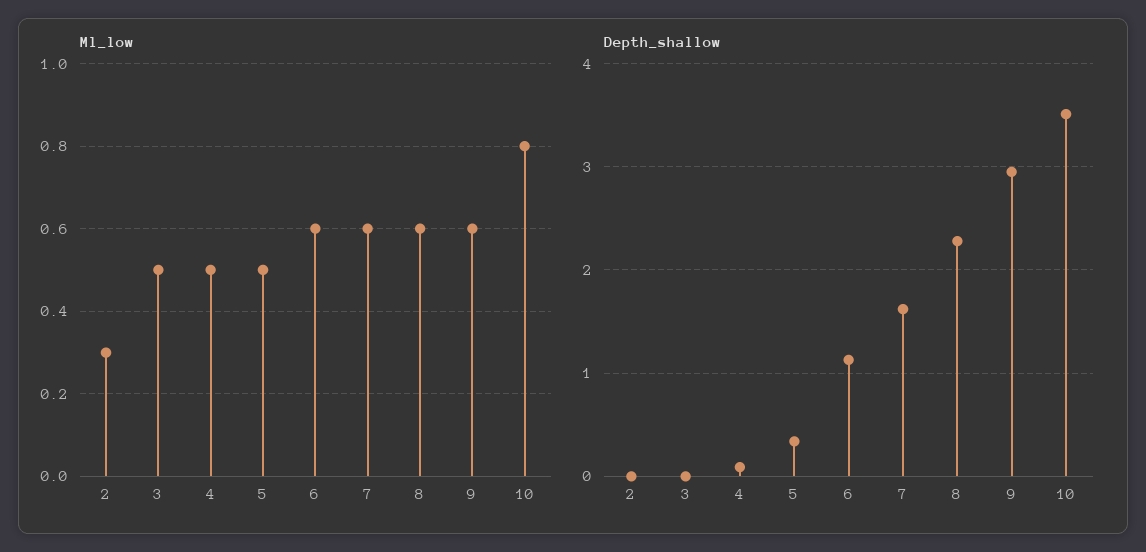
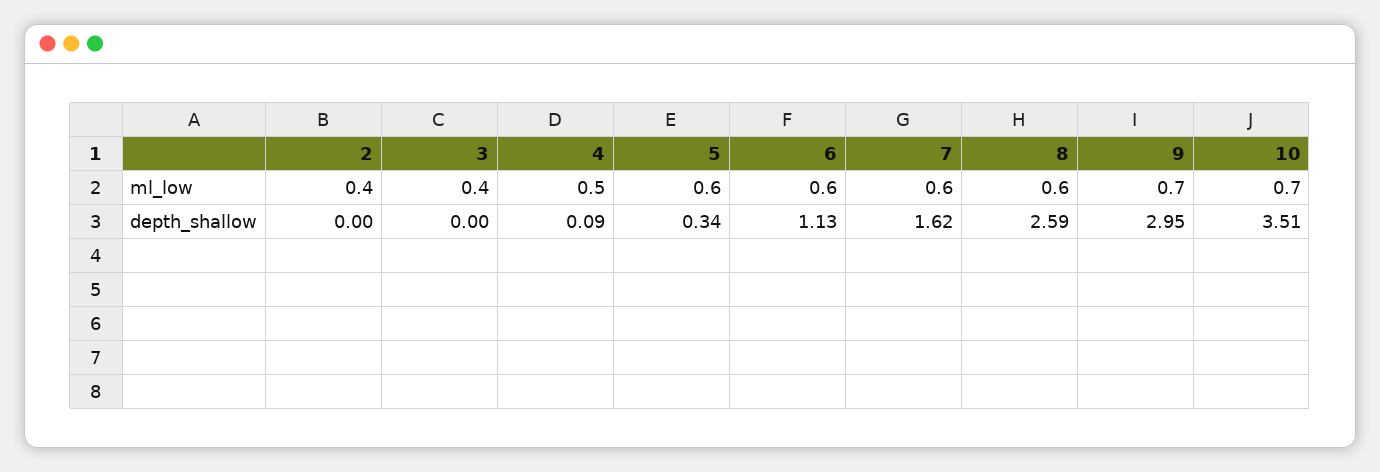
  {
    "Ml_low": {
-     "2": 0.3,
+     "2": 0.4,
-     "3": 0.5,
+     "3": 0.4,
      "4": 0.5,
-     "5": 0.5,
+     "5": 0.6,
      "6": 0.6,
      "7": 0.6,
      "8": 0.6,
-     "9": 0.6,
+     "9": 0.7,
-     "10": 0.8
+     "10": 0.7
    },
    "Depth_shallow": {
      "2": 0,
      "3": 0,
      "4": 0.09,
      "5": 0.34,
      "6": 1.13,
      "7": 1.62,
-     "8": 2.3,
+     "8": 2.59,
      "9": 2.95,
      "10": 3.51
    }
  }

